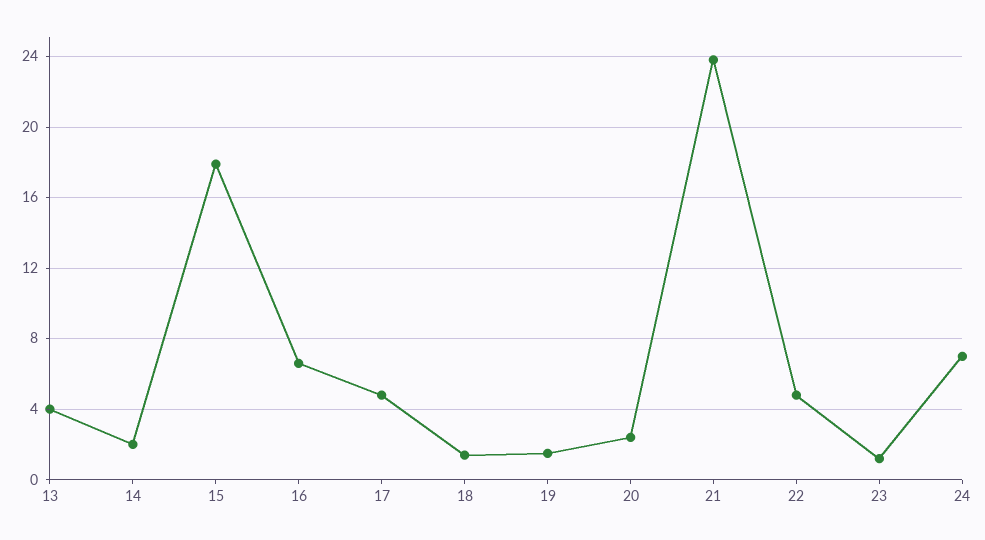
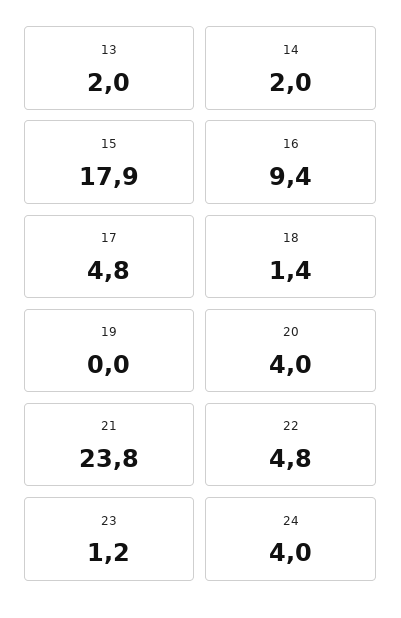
  {
-   "13": 4,
+   "13": 2,
    "14": 2,
    "15": 17.9,
-   "16": 6.5,
+   "16": 9.4,
    "17": 4.8,
    "18": 1.4,
-   "19": 1.5,
+   "19": 0,
-   "20": 2.5,
+   "20": 4,
    "21": 23.8,
    "22": 4.8,
    "23": 1.2,
-   "24": 7
+   "24": 4
  }

